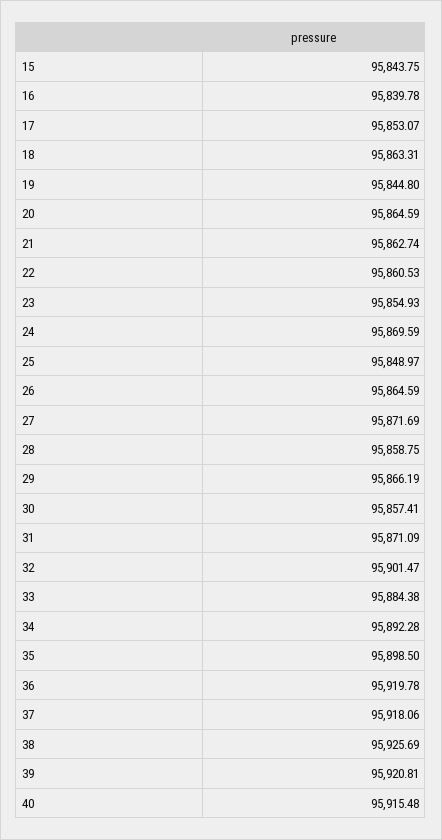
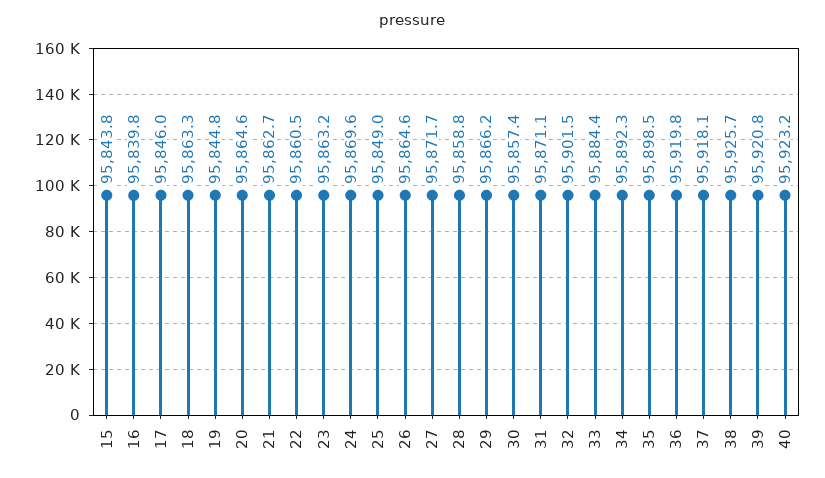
  {
    "15": 95843.75,
    "16": 95839.78,
-   "17": 95853.07,
+   "17": 95846,
    "18": 95863.31,
    "19": 95844.8,
    "20": 95864.59,
    "21": 95862.74,
    "22": 95860.53,
-   "23": 95854.93,
+   "23": 95863.2,
    "24": 95869.59,
    "25": 95848.97,
    "26": 95864.59,
    "27": 95871.69,
    "28": 95858.75,
    "29": 95866.19,
    "30": 95857.41,
    "31": 95871.09,
    "32": 95901.47,
    "33": 95884.38,
    "34": 95892.28,
    "35": 95898.5,
    "36": 95919.78,
    "37": 95918.06,
    "38": 95925.69,
    "39": 95920.81,
-   "40": 95915.48
+   "40": 95923.2
  }

